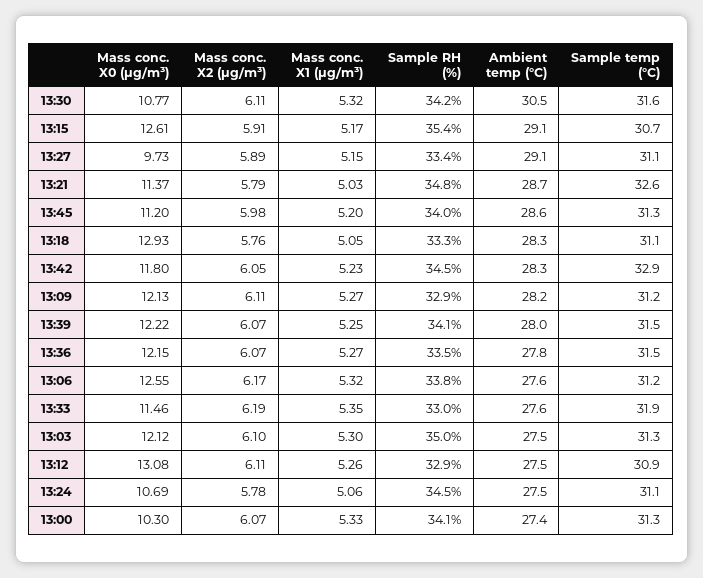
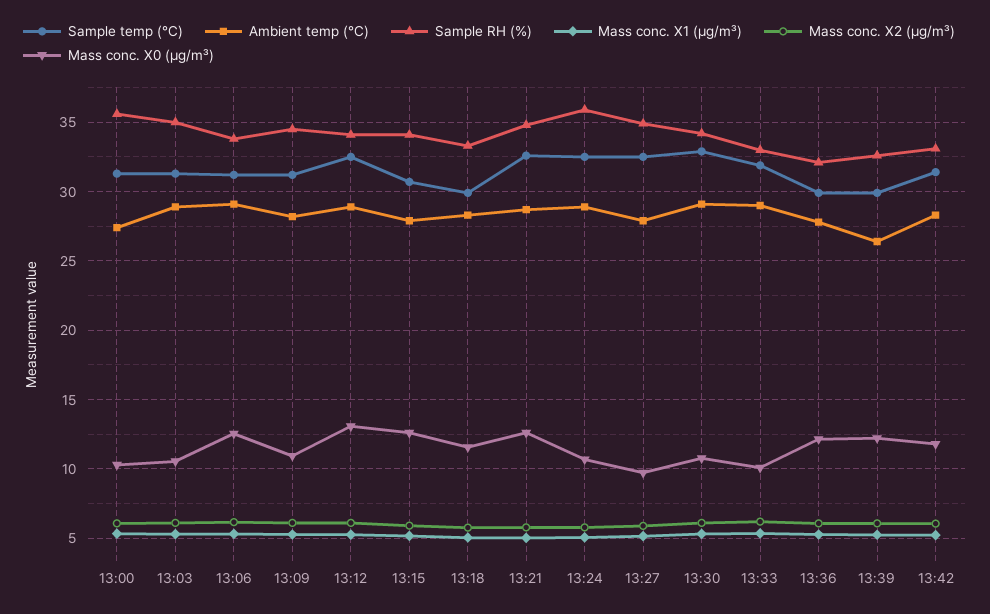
  {
    "Mass conc. X0 (μg/m³)": {
      "13:30": 10.77,
      "13:15": 12.61,
      "13:27": 9.73,
-     "13:21": 11.37,
+     "13:21": 12.5,
-     "13:45": 11.2,
-     "13:18": 12.93,
+     "13:18": 11.5,
      "13:42": 11.8,
-     "13:09": 12.13,
+     "13:09": 11,
      "13:39": 12.22,
      "13:36": 12.15,
      "13:06": 12.55,
-     "13:33": 11.46,
+     "13:33": 10,
-     "13:03": 12.12,
+     "13:03": 10.5,
      "13:12": 13.08,
      "13:24": 10.69,
      "13:00": 10.3
    },
    "Mass conc. X2 (μg/m³)": {
      "13:30": 6.11,
      "13:15": 5.91,
      "13:27": 5.89,
      "13:21": 5.79,
-     "13:45": 5.98,
      "13:18": 5.76,
      "13:42": 6.05,
      "13:09": 6.11,
      "13:39": 6.07,
      "13:36": 6.07,
      "13:06": 6.17,
      "13:33": 6.19,
      "13:03": 6.1,
      "13:12": 6.11,
      "13:24": 5.78,
      "13:00": 6.07
    },
    "Mass conc. X1 (μg/m³)": {
      "13:30": 5.32,
      "13:15": 5.17,
      "13:27": 5.15,
      "13:21": 5.03,
-     "13:45": 5.2,
      "13:18": 5.05,
      "13:42": 5.23,
      "13:09": 5.27,
      "13:39": 5.25,
      "13:36": 5.27,
      "13:06": 5.32,
      "13:33": 5.35,
      "13:03": 5.3,
      "13:12": 5.26,
      "13:24": 5.06,
      "13:00": 5.33
    },
    "Sample RH (%)": {
      "13:30": 34.2,
-     "13:15": 35.4,
+     "13:15": 34,
-     "13:27": 33.4,
+     "13:27": 35,
      "13:21": 34.8,
-     "13:45": 34,
      "13:18": 33.3,
-     "13:42": 34.5,
+     "13:42": 33,
-     "13:09": 32.9,
+     "13:09": 34.5,
-     "13:39": 34.1,
+     "13:39": 32.5,
-     "13:36": 33.5,
+     "13:36": 32,
      "13:06": 33.8,
      "13:33": 33,
      "13:03": 35,
-     "13:12": 32.9,
+     "13:12": 34,
-     "13:24": 34.5,
+     "13:24": 36,
-     "13:00": 34.1
+     "13:00": 35.5
    },
    "Ambient temp (°C)": {
-     "13:30": 30.5,
+     "13:30": 29,
-     "13:15": 29.1,
+     "13:15": 28,
-     "13:27": 29.1,
+     "13:27": 28,
      "13:21": 28.7,
-     "13:45": 28.6,
      "13:18": 28.3,
      "13:42": 28.3,
      "13:09": 28.2,
-     "13:39": 28,
+     "13:39": 26.5,
      "13:36": 27.8,
-     "13:06": 27.6,
+     "13:06": 29,
-     "13:33": 27.6,
+     "13:33": 29,
-     "13:03": 27.5,
+     "13:03": 29,
-     "13:12": 27.5,
+     "13:12": 29,
-     "13:24": 27.5,
+     "13:24": 29,
      "13:00": 27.4
    },
    "Sample temp (°C)": {
-     "13:30": 31.6,
+     "13:30": 33,
      "13:15": 30.7,
-     "13:27": 31.1,
+     "13:27": 32.5,
      "13:21": 32.6,
-     "13:45": 31.3,
-     "13:18": 31.1,
+     "13:18": 30,
-     "13:42": 32.9,
+     "13:42": 31.5,
      "13:09": 31.2,
-     "13:39": 31.5,
+     "13:39": 30,
-     "13:36": 31.5,
+     "13:36": 30,
      "13:06": 31.2,
      "13:33": 31.9,
      "13:03": 31.3,
-     "13:12": 30.9,
+     "13:12": 32.5,
-     "13:24": 31.1,
+     "13:24": 32.5,
      "13:00": 31.3
    }
  }

